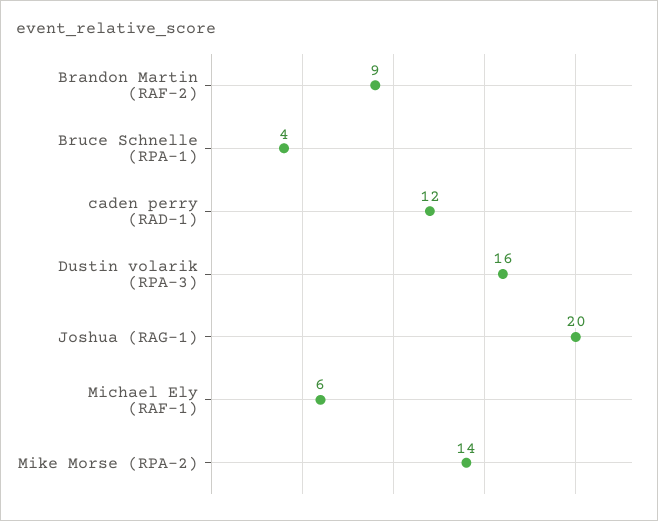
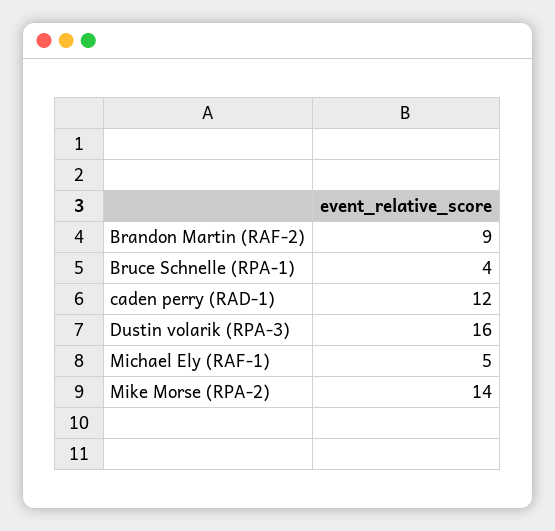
  {
    "Brandon Martin (RAF-2)": 9,
    "Bruce Schnelle (RPA-1)": 4,
    "caden perry (RAD-1)": 12,
    "Dustin volarik (RPA-3)": 16,
-   "Joshua (RAG-1)": 20,
-   "Michael Ely (RAF-1)": 6,
+   "Michael Ely (RAF-1)": 5,
    "Mike Morse (RPA-2)": 14
  }

